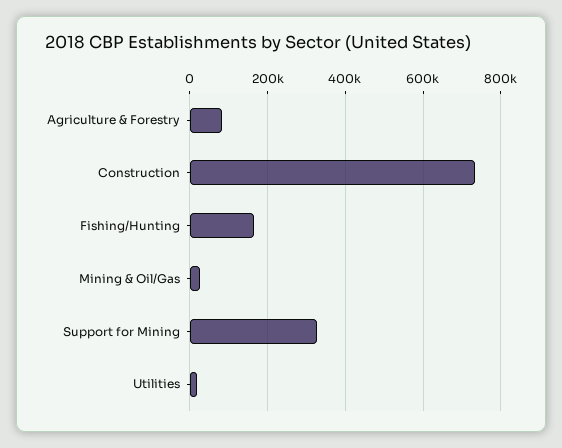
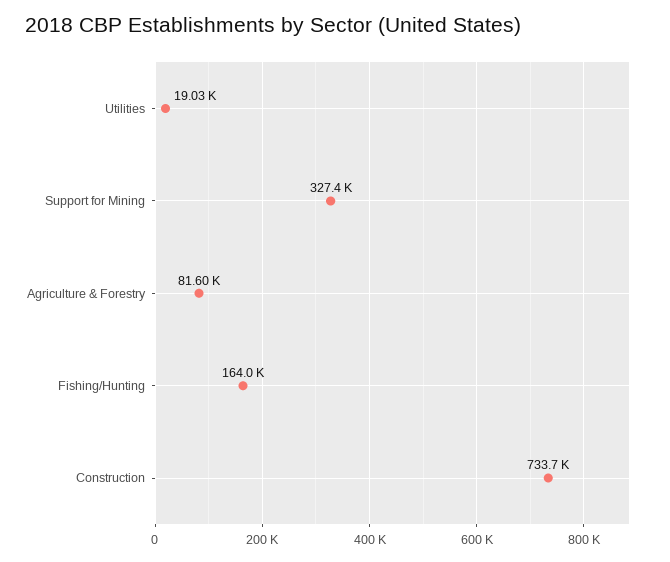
  {
    "Agriculture & Forestry": 81600,
    "Construction": 733700,
    "Fishing/Hunting": 164000,
-   "Mining & Oil/Gas": 20000,
    "Support for Mining": 327400,
    "Utilities": 19030
  }

